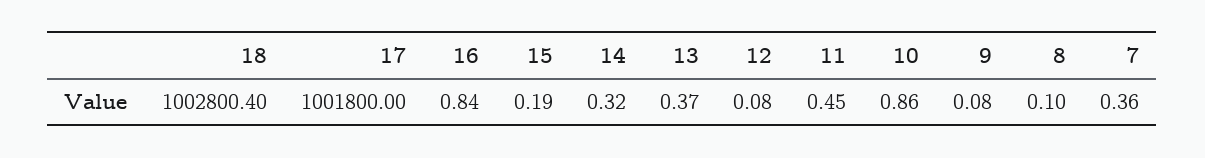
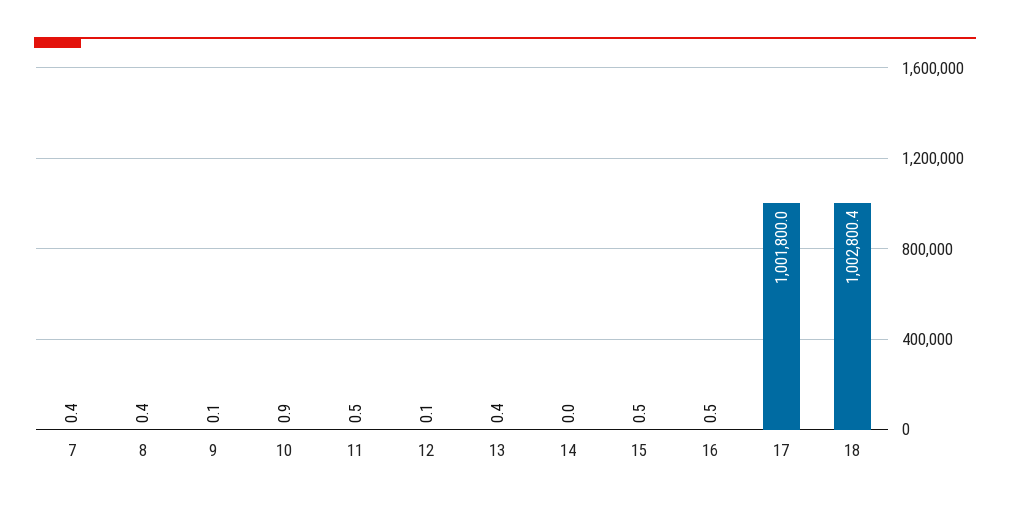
  {
    "18": 1002800.4,
    "17": 1001800,
-   "16": 0.84,
+   "16": 0.5,
-   "15": 0.19,
+   "15": 0.5,
-   "14": 0.32,
+   "14": 0,
    "13": 0.37,
    "12": 0.08,
    "11": 0.45,
    "10": 0.86,
    "9": 0.08,
-   "8": 0.1,
+   "8": 0.4,
    "7": 0.36
  }

